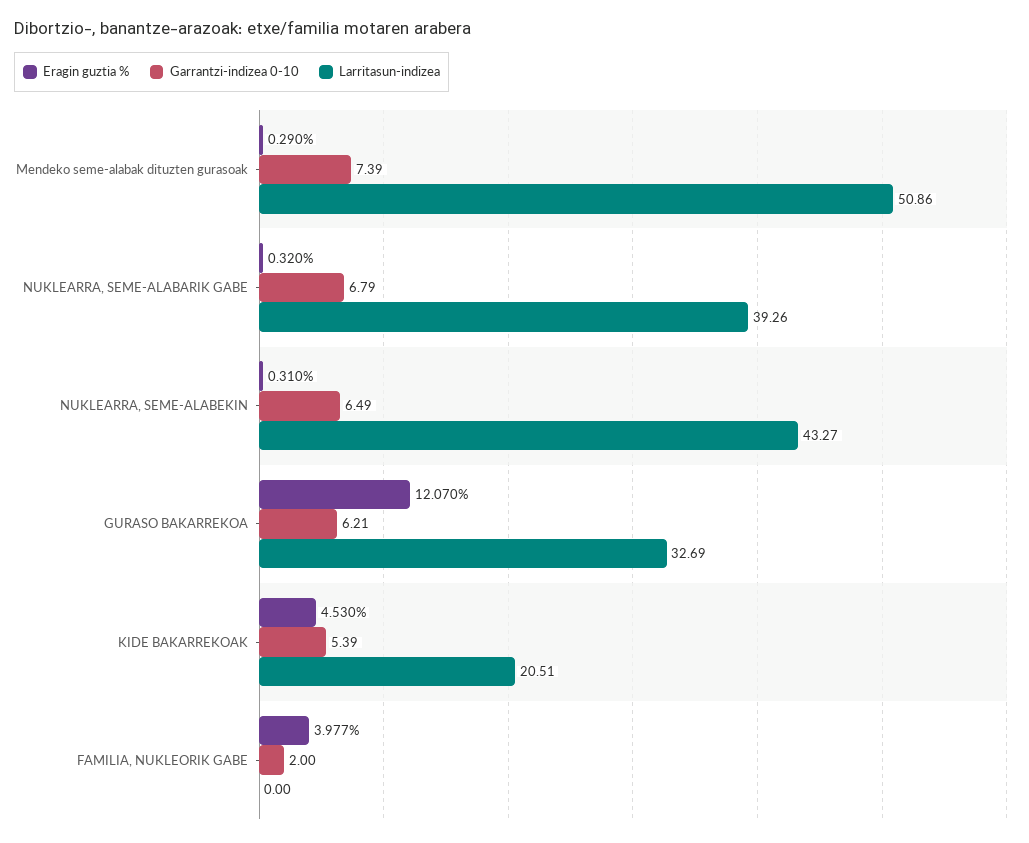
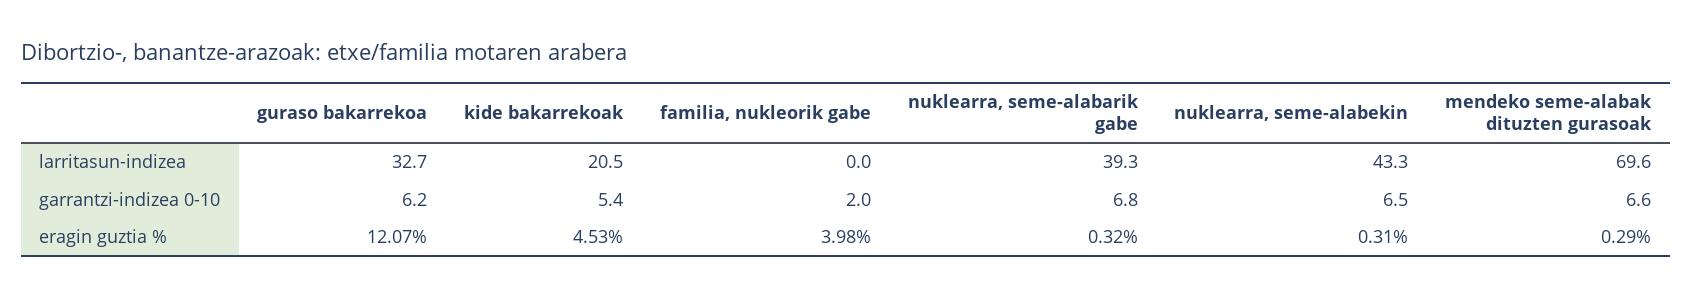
  {
    "Eragin guztia %": {
      "Mendeko seme-alabak dituzten gurasoak": 0.29,
      "NUKLEARRA, SEME-ALABARIK GABE": 0.32,
      "NUKLEARRA, SEME-ALABEKIN": 0.31,
      "GURASO BAKARREKOA": 12.07,
      "KIDE BAKARREKOAK": 4.53,
      "FAMILIA, NUKLEORIK GABE": 3.977
    },
    "Garrantzi-indizea 0-10": {
-     "Mendeko seme-alabak dituzten gurasoak": 7.39,
+     "Mendeko seme-alabak dituzten gurasoak": 6.6,
      "NUKLEARRA, SEME-ALABARIK GABE": 6.79,
      "NUKLEARRA, SEME-ALABEKIN": 6.49,
      "GURASO BAKARREKOA": 6.21,
      "KIDE BAKARREKOAK": 5.39,
      "FAMILIA, NUKLEORIK GABE": 2
    },
    "Larritasun-indizea": {
-     "Mendeko seme-alabak dituzten gurasoak": 50.86,
+     "Mendeko seme-alabak dituzten gurasoak": 69.6,
      "NUKLEARRA, SEME-ALABARIK GABE": 39.26,
      "NUKLEARRA, SEME-ALABEKIN": 43.27,
      "GURASO BAKARREKOA": 32.69,
      "KIDE BAKARREKOAK": 20.51,
      "FAMILIA, NUKLEORIK GABE": 0
    }
  }

